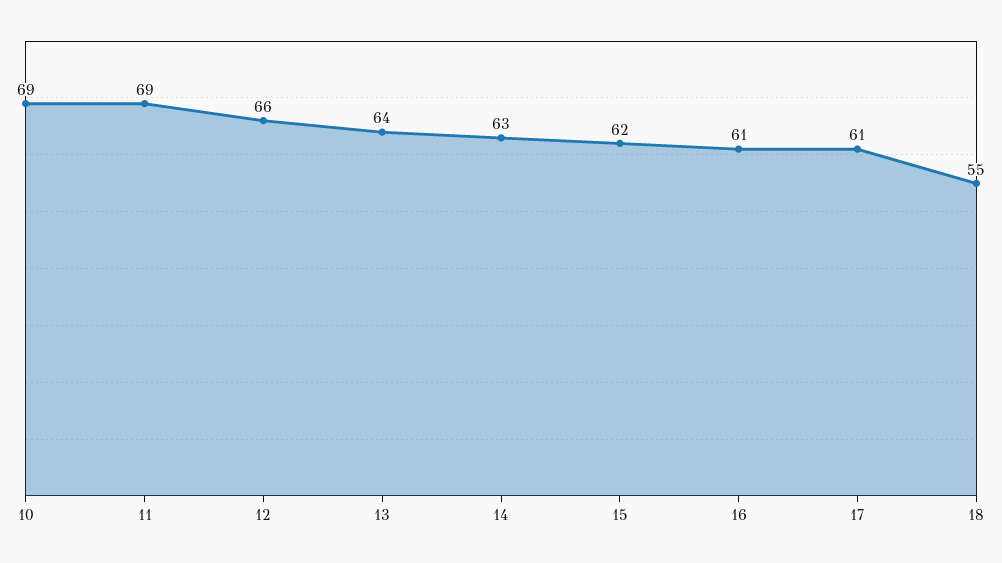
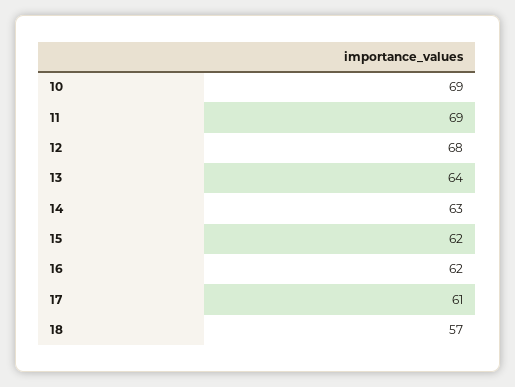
  {
    "10": 69,
    "11": 69,
-   "12": 66,
+   "12": 68,
    "13": 64,
    "14": 63,
    "15": 62,
-   "16": 61,
+   "16": 62,
    "17": 61,
-   "18": 55
+   "18": 57
  }

